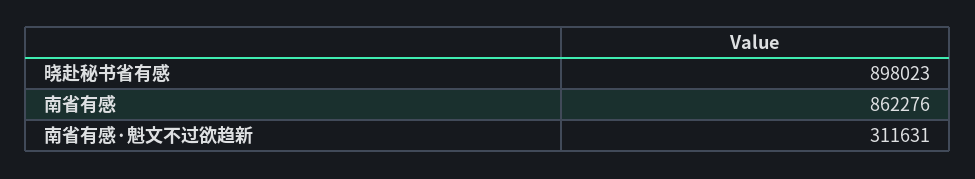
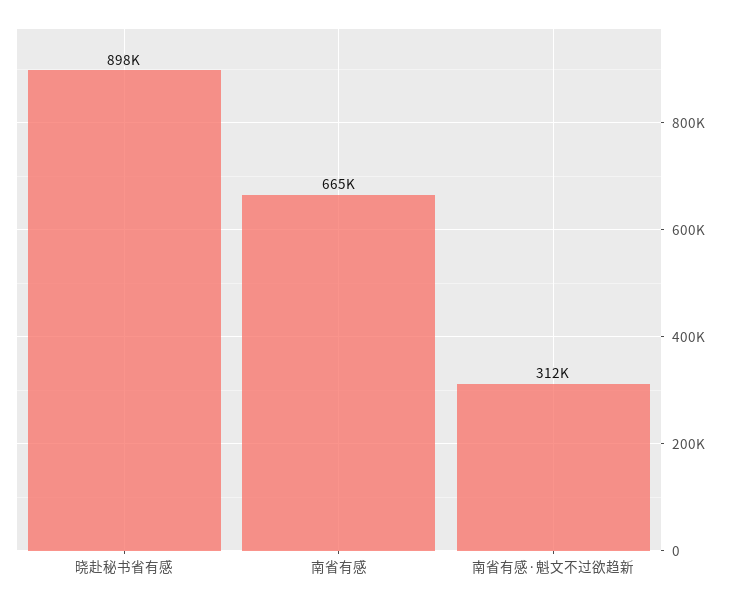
  {
    "晓赴秘书省有感": 898023,
-   "南省有感": 862276,
+   "南省有感": 665000,
    "南省有感·魁文不过欲趋新": 311631
  }

